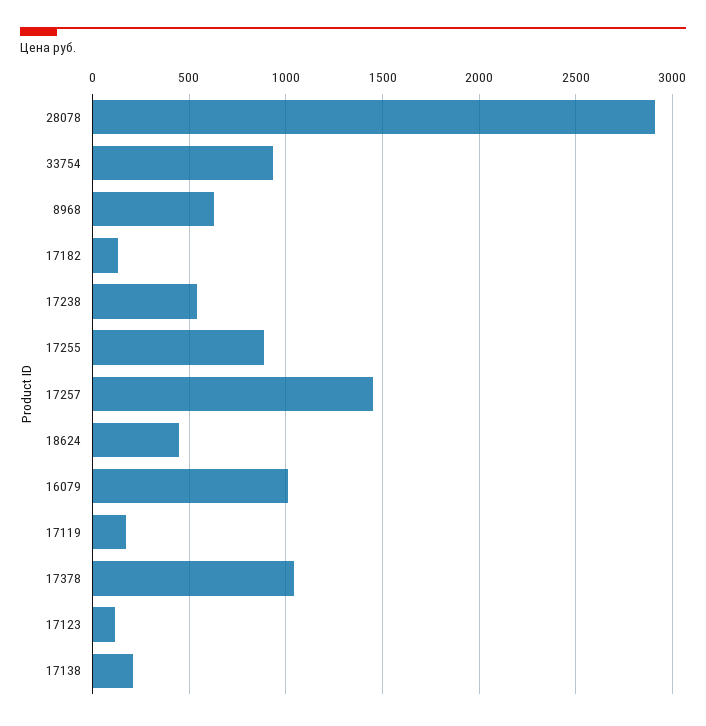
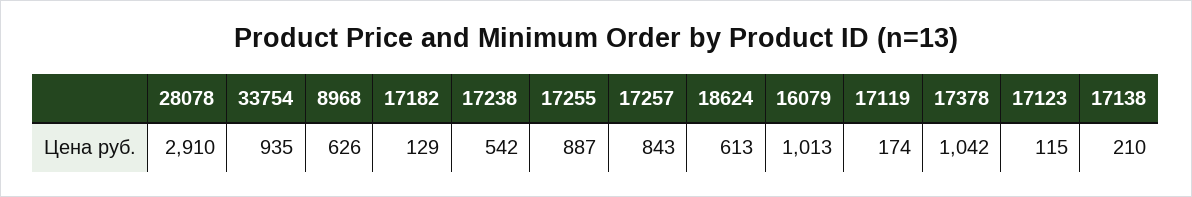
  {
    "28078": 2910,
    "33754": 935,
    "8968": 626,
    "17182": 129,
    "17238": 542,
    "17255": 887,
-   "17257": 1450,
+   "17257": 843,
-   "18624": 450,
+   "18624": 613,
    "16079": 1013,
    "17119": 174,
    "17378": 1042,
    "17123": 115,
    "17138": 210
  }

